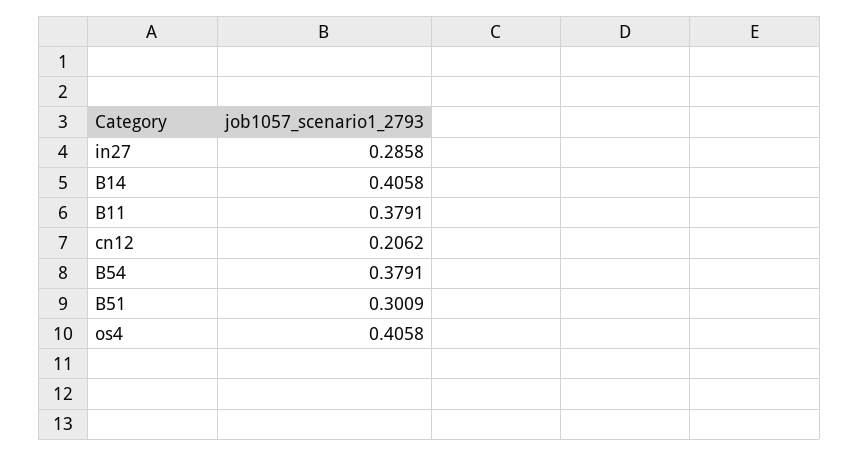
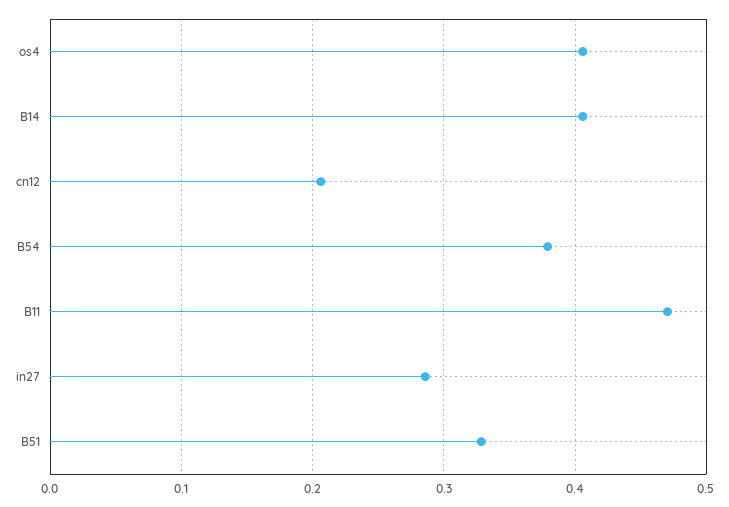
  {
    "in27": 0.2858,
    "B14": 0.4058,
-   "B11": 0.3791,
+   "B11": 0.47,
    "cn12": 0.2062,
    "B54": 0.3791,
-   "B51": 0.3009,
+   "B51": 0.33,
    "os4": 0.4058
  }

